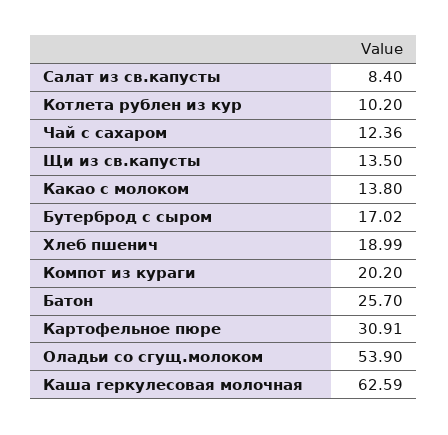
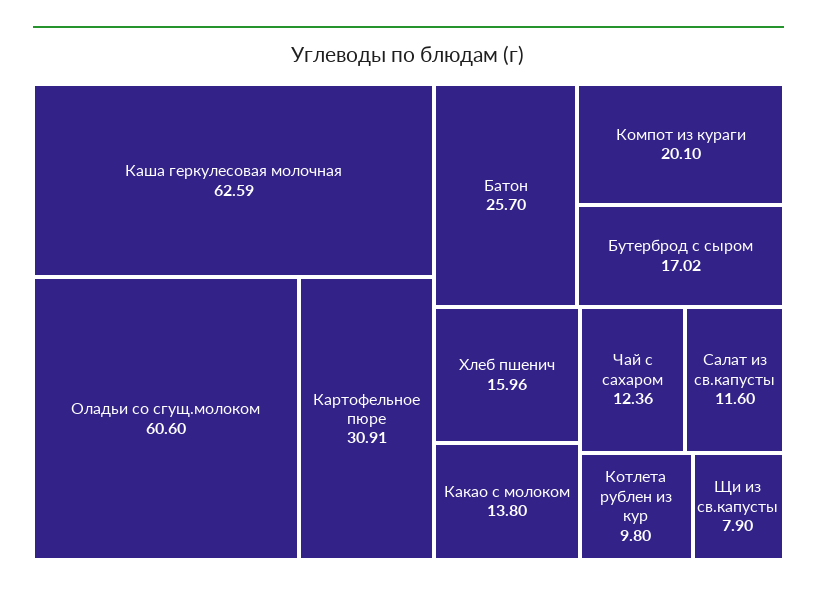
  {
-   "Салат из св.капусты": 8.4,
+   "Салат из св.капусты": 11.6,
-   "Котлета рублен из кур": 10.2,
+   "Котлета рублен из кур": 9.8,
    "Чай с сахаром": 12.36,
-   "Щи из св.капусты": 13.5,
+   "Щи из св.капусты": 7.9,
    "Какао с молоком": 13.8,
    "Бутерброд с сыром": 17.02,
-   "Хлеб пшенич": 18.99,
+   "Хлеб пшенич": 15.96,
-   "Компот из кураги": 20.2,
+   "Компот из кураги": 20.1,
    "Батон": 25.7,
    "Картофельное пюре": 30.91,
-   "Оладьи со сгущ.молоком": 53.9,
+   "Оладьи со сгущ.молоком": 60.6,
    "Каша геркулесовая молочная": 62.59
  }

